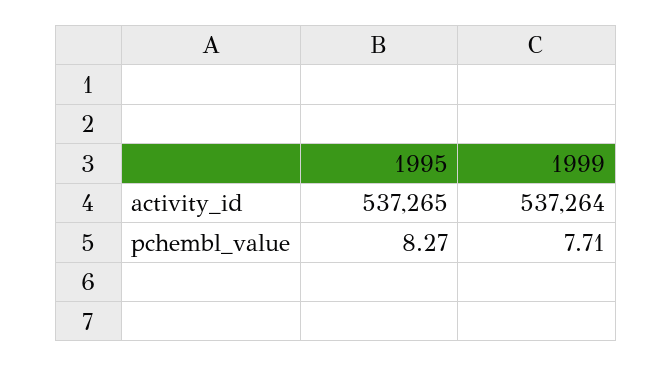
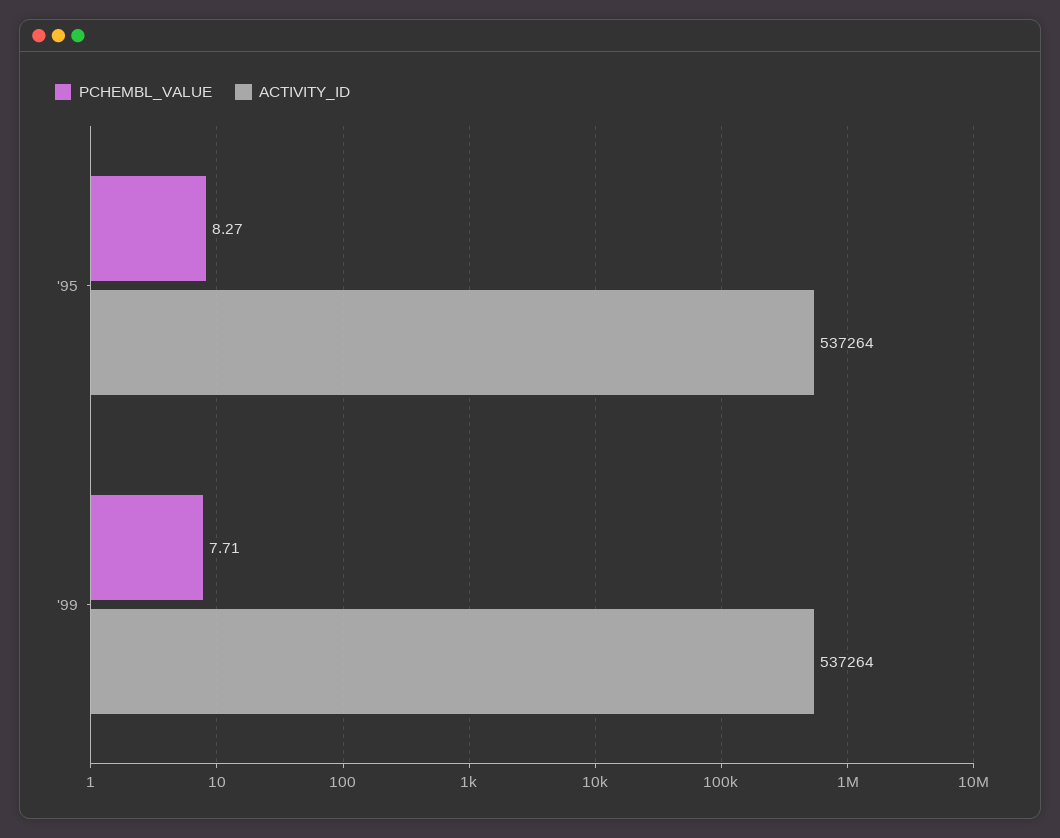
  {
    "activity_id": {
-     "1995": 537265,
+     "1995": 537264,
      "1999": 537264
    },
    "pchembl_value": {
      "1995": 8.27,
      "1999": 7.71
    }
  }

